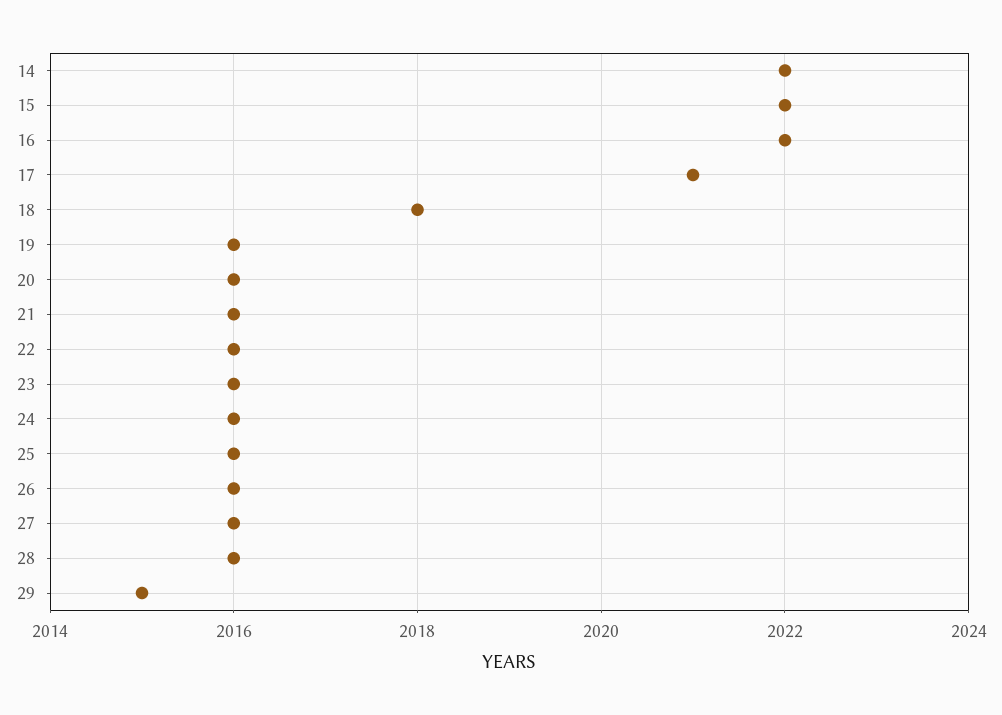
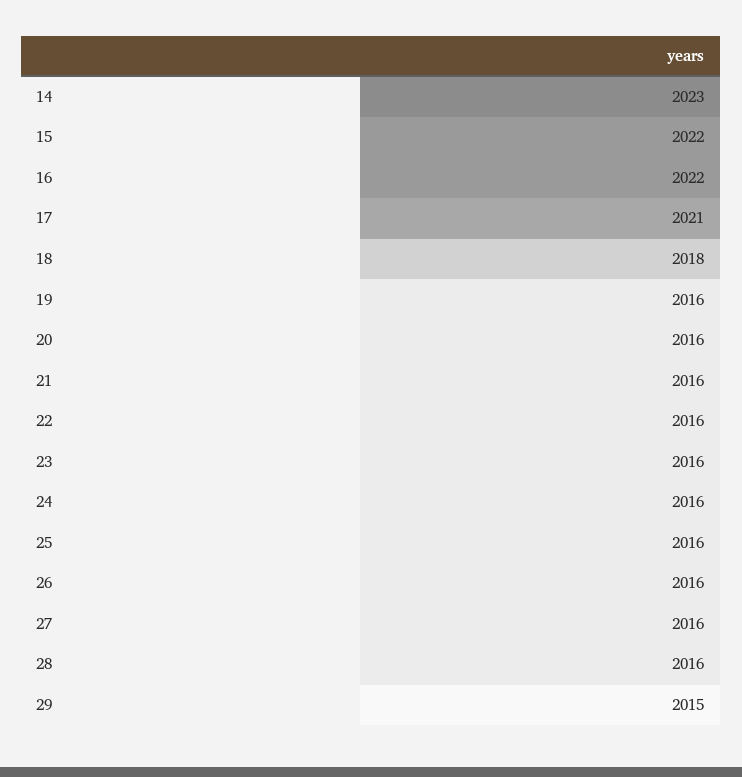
  {
-   "14": 2022,
+   "14": 2023,
    "15": 2022,
    "16": 2022,
    "17": 2021,
    "18": 2018,
    "19": 2016,
    "20": 2016,
    "21": 2016,
    "22": 2016,
    "23": 2016,
    "24": 2016,
    "25": 2016,
    "26": 2016,
    "27": 2016,
    "28": 2016,
    "29": 2015
  }

